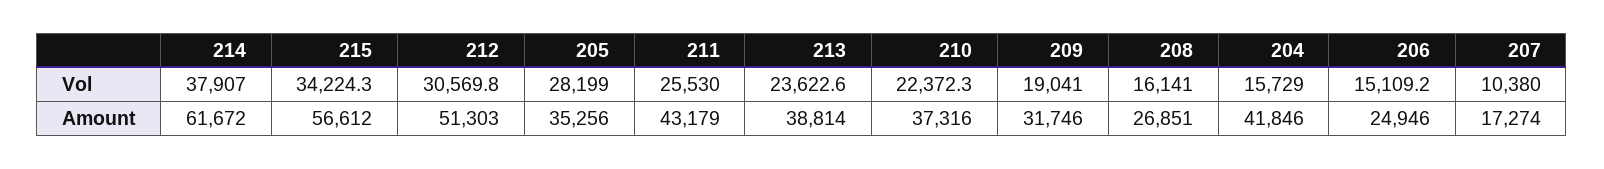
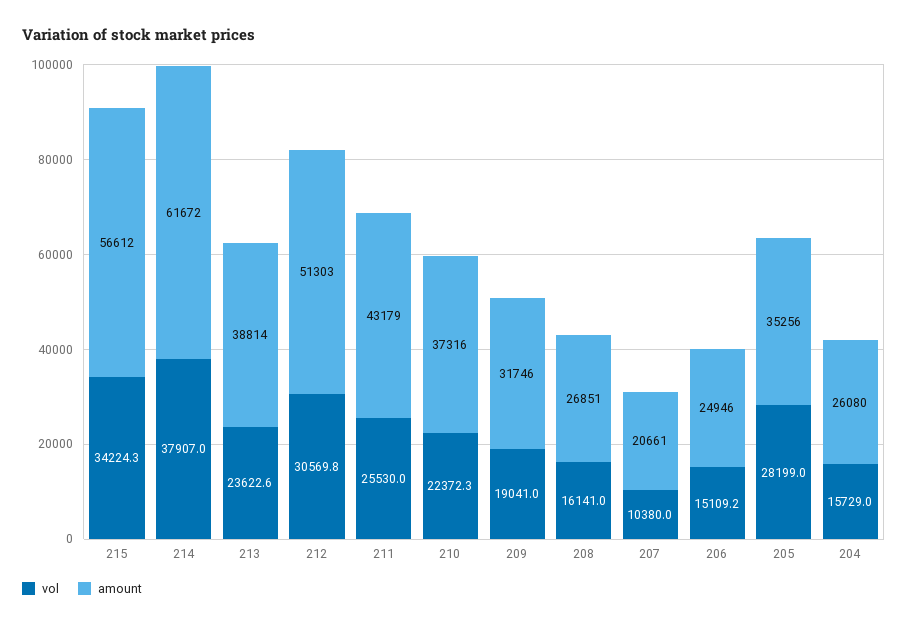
  {
    "Vol": {
      "214": 37907,
      "215": 34224.3,
      "212": 30569.8,
      "205": 28199,
      "211": 25530,
      "213": 23622.6,
      "210": 22372.3,
      "209": 19041,
      "208": 16141,
      "204": 15729,
      "206": 15109.2,
      "207": 10380
    },
    "Amount": {
      "214": 61672,
      "215": 56612,
      "212": 51303,
      "205": 35256,
      "211": 43179,
      "213": 38814,
      "210": 37316,
      "209": 31746,
      "208": 26851,
-     "204": 41846,
+     "204": 26080,
      "206": 24946,
-     "207": 17274
+     "207": 20661
    }
  }

